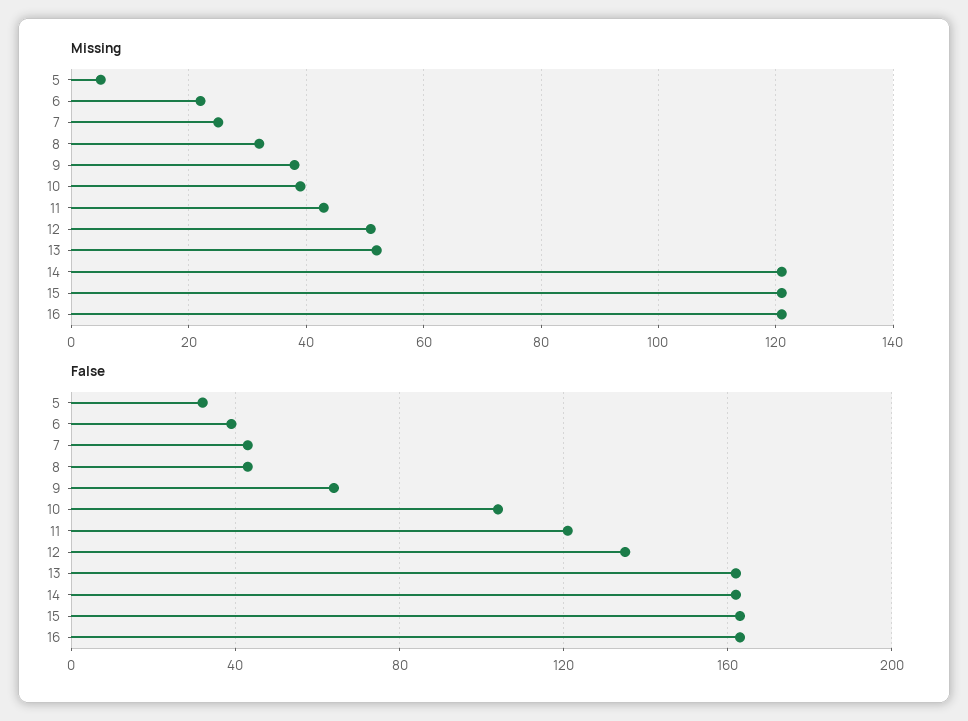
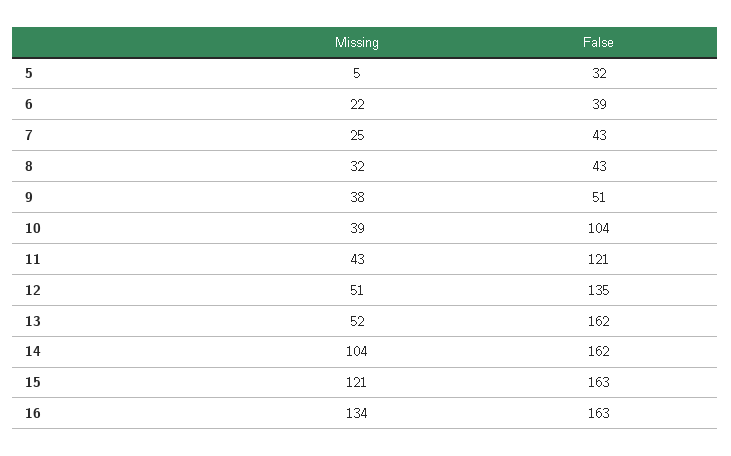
  {
    "Missing": {
      "5": 5,
      "6": 22,
      "7": 25,
      "8": 32,
      "9": 38,
      "10": 39,
      "11": 43,
      "12": 51,
      "13": 52,
-     "14": 120,
+     "14": 104,
      "15": 121,
-     "16": 120
+     "16": 134
    },
    "False": {
      "5": 32,
      "6": 39,
      "7": 43,
      "8": 43,
-     "9": 65,
+     "9": 51,
      "10": 104,
      "11": 121,
      "12": 135,
      "13": 162,
      "14": 162,
      "15": 163,
      "16": 163
    }
  }

